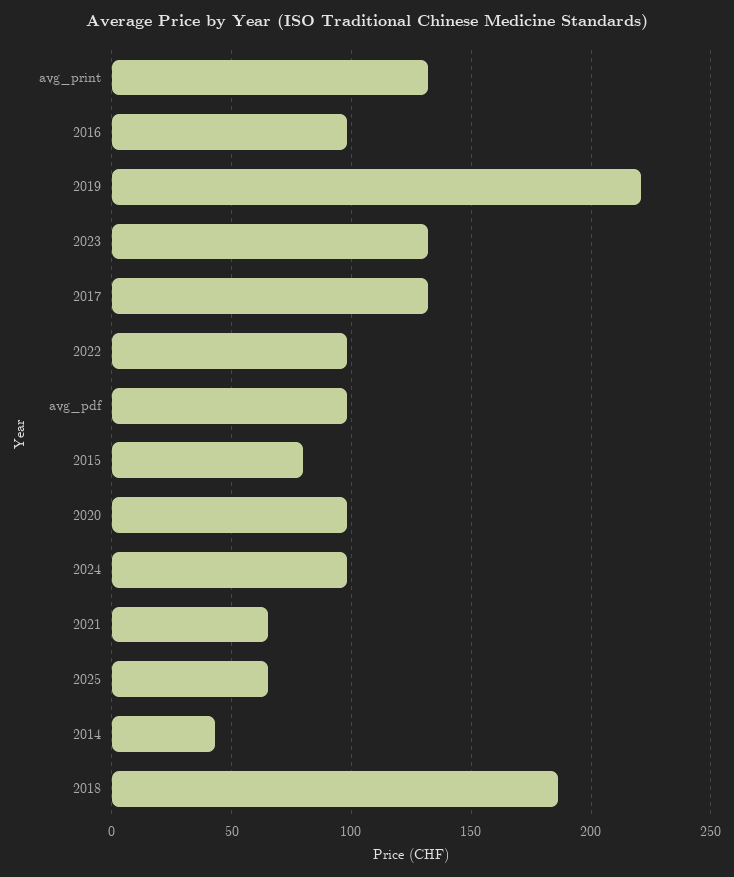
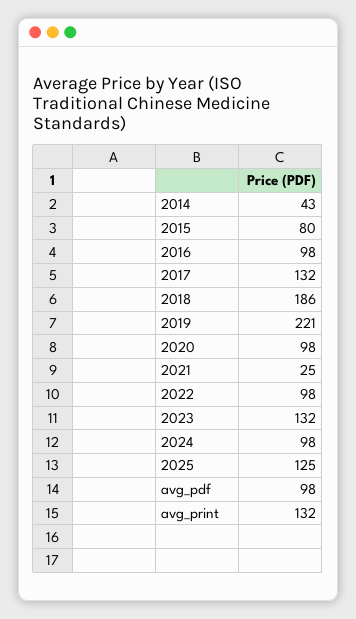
  {
    "avg_print": 132,
    "2016": 98,
    "2019": 221,
    "2023": 132,
    "2017": 132,
    "2022": 98,
    "avg_pdf": 98,
    "2015": 80,
    "2020": 98,
    "2024": 98,
-   "2021": 65,
+   "2021": 25,
-   "2025": 65,
+   "2025": 125,
    "2014": 43,
    "2018": 186
  }

